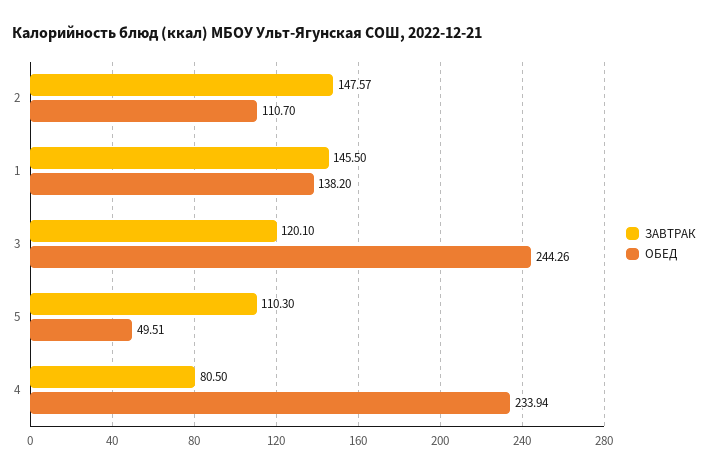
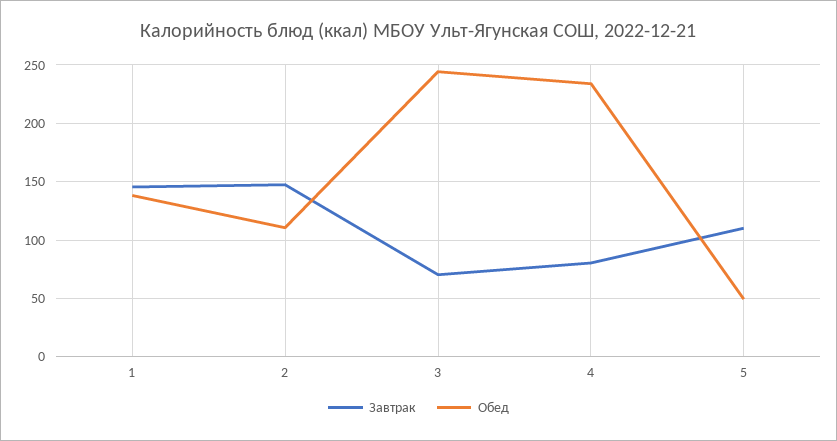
  {
    "ЗАВТРАК": {
      "2": 147.57,
      "1": 145.5,
-     "3": 120.1,
+     "3": 70,
      "5": 110.3,
      "4": 80.5
    },
    "ОБЕД": {
      "2": 110.7,
      "1": 138.2,
      "3": 244.26,
      "5": 49.51,
      "4": 233.94
    }
  }

